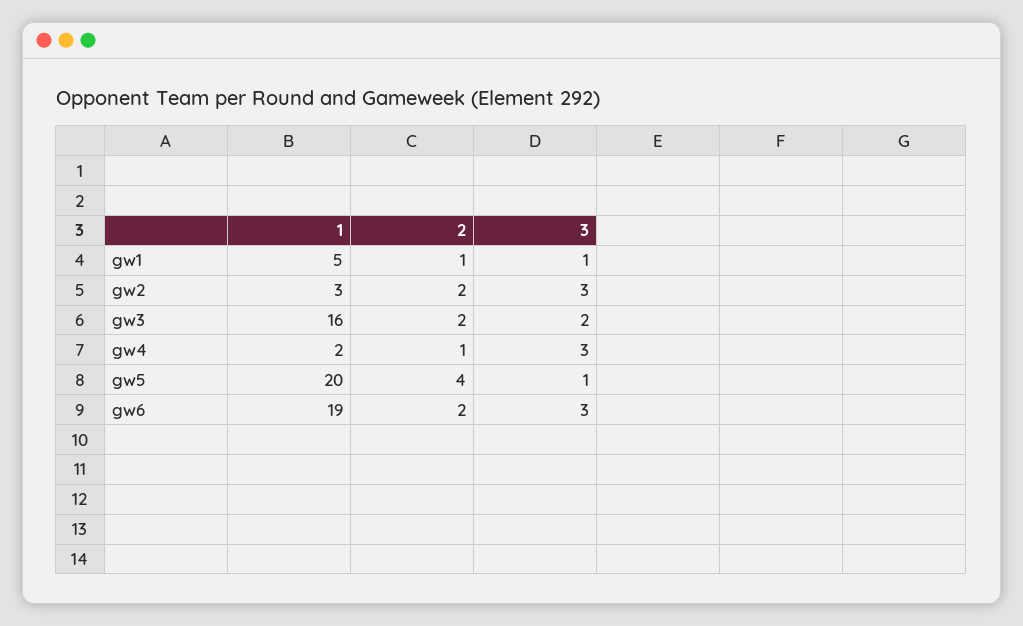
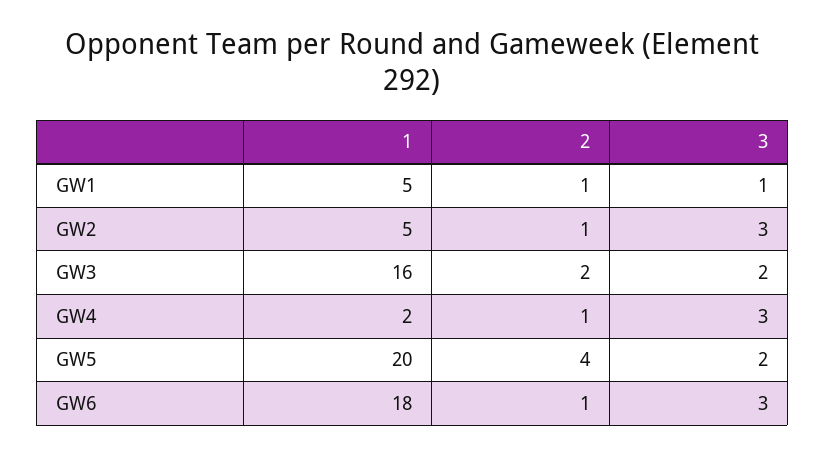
  {
    "1": {
      "gw1": 5,
-     "gw2": 3,
+     "gw2": 5,
      "gw3": 16,
      "gw4": 2,
      "gw5": 20,
-     "gw6": 19
+     "gw6": 18
    },
    "2": {
      "gw1": 1,
-     "gw2": 2,
+     "gw2": 1,
      "gw3": 2,
      "gw4": 1,
      "gw5": 4,
-     "gw6": 2
+     "gw6": 1
    },
    "3": {
      "gw1": 1,
      "gw2": 3,
      "gw3": 2,
      "gw4": 3,
-     "gw5": 1,
+     "gw5": 2,
      "gw6": 3
    }
  }

